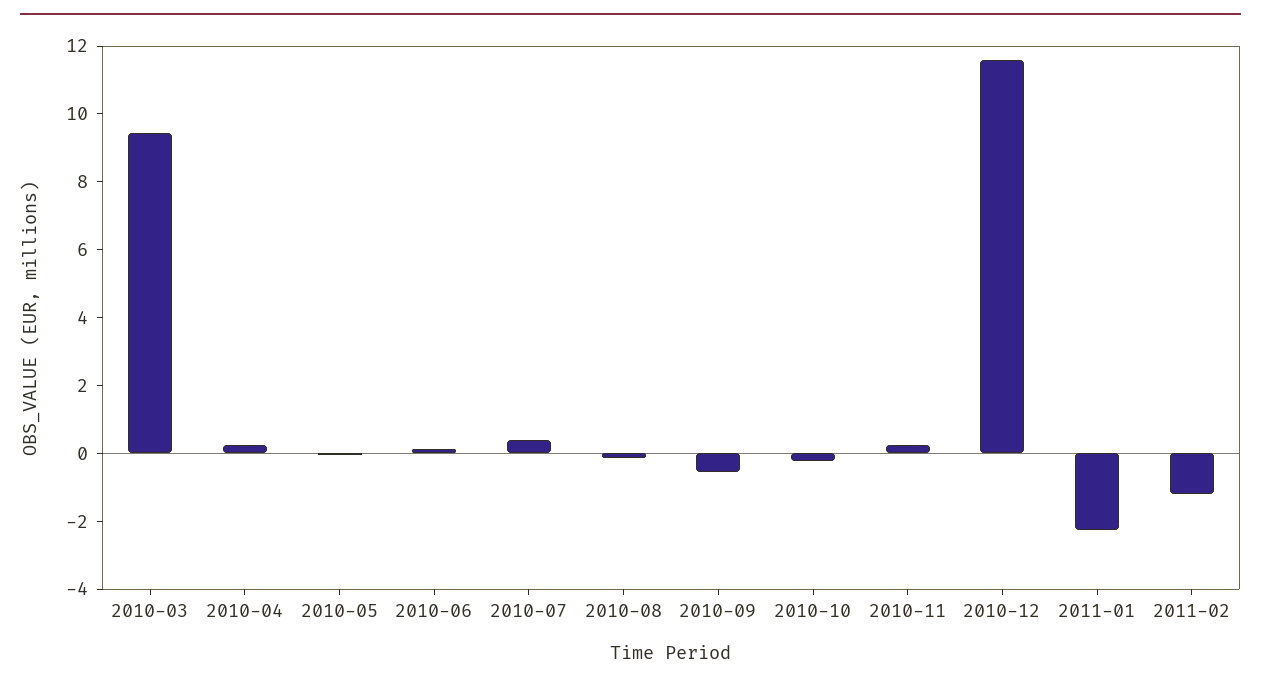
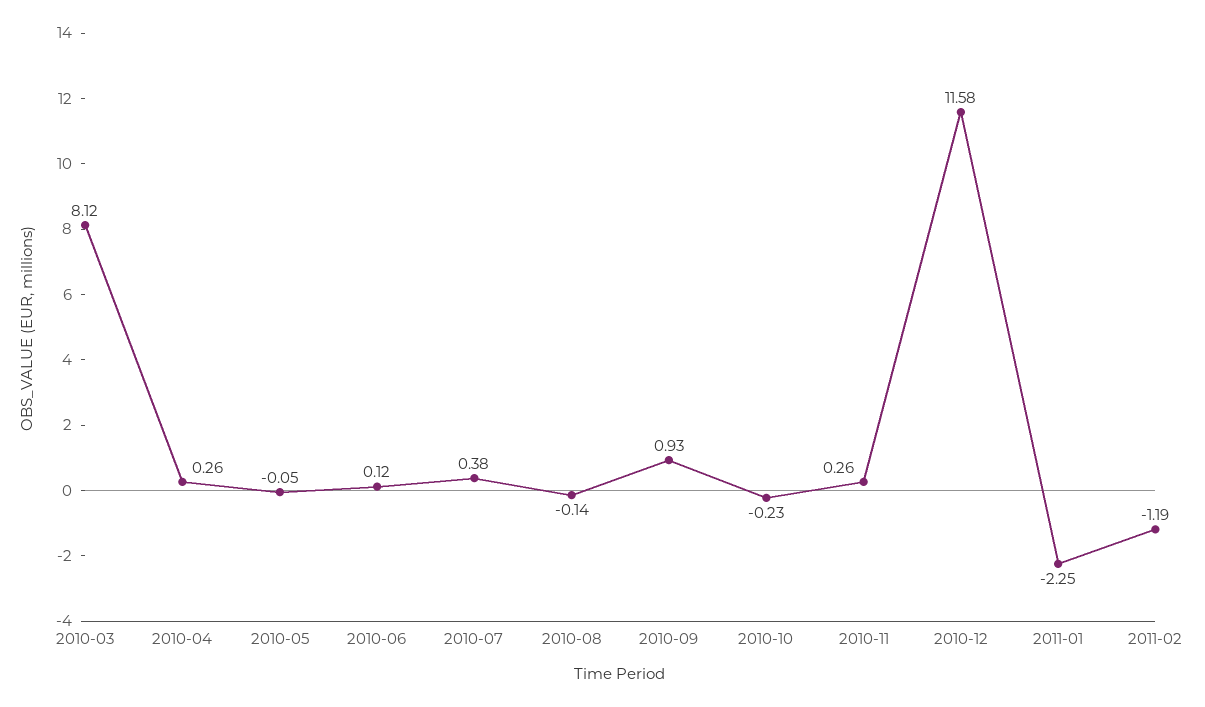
  {
-   "2010-03": 9.5,
+   "2010-03": 8.12,
    "2010-04": 0.26,
    "2010-05": -0.05,
    "2010-06": 0.12,
    "2010-07": 0.38,
    "2010-08": -0.14,
-   "2010-09": -0.5,
+   "2010-09": 0.93,
    "2010-10": -0.23,
    "2010-11": 0.26,
    "2010-12": 11.58,
    "2011-01": -2.25,
    "2011-02": -1.19
  }

